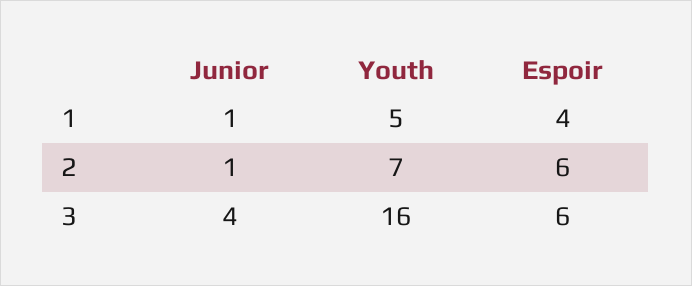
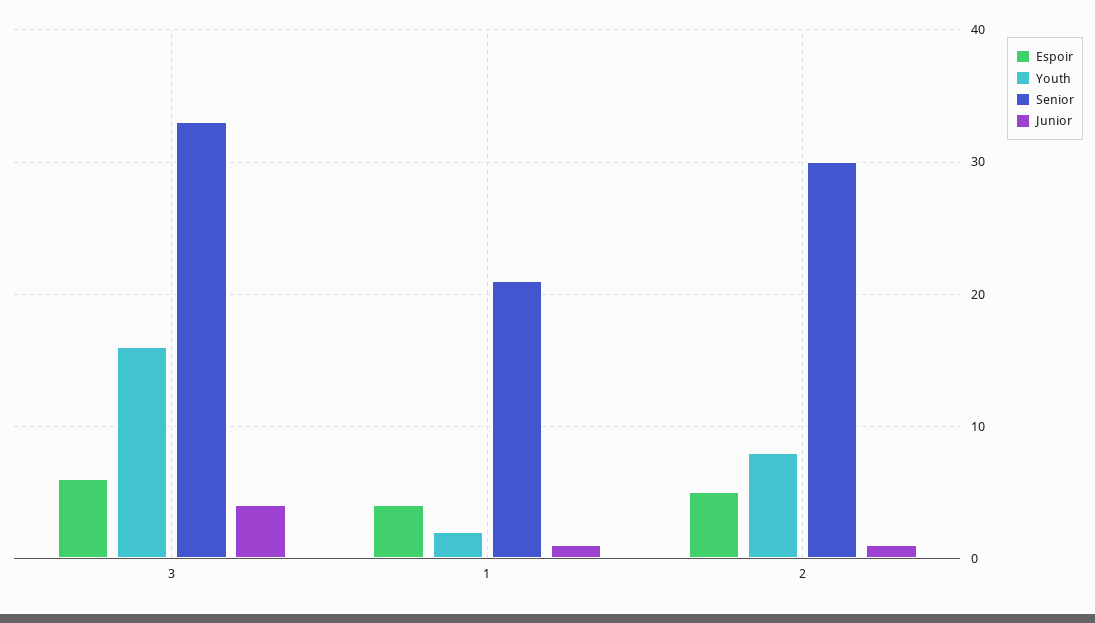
  {
    "Junior": {
      "1": 1,
      "2": 1,
      "3": 4
    },
    "Youth": {
-     "1": 5,
+     "1": 2,
-     "2": 7,
+     "2": 8,
      "3": 16
    },
    "Espoir": {
      "1": 4,
-     "2": 6,
+     "2": 5,
      "3": 6
-   }
+   },
+   "Senior": {
+     "3": 33,
+     "1": 21,
+     "2": 30
+   }
  }

